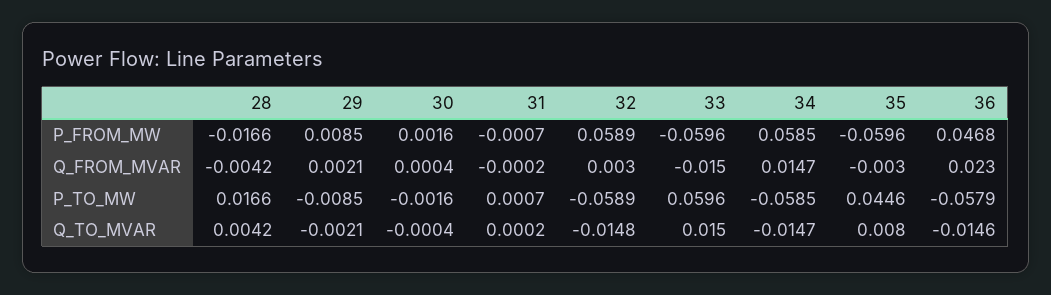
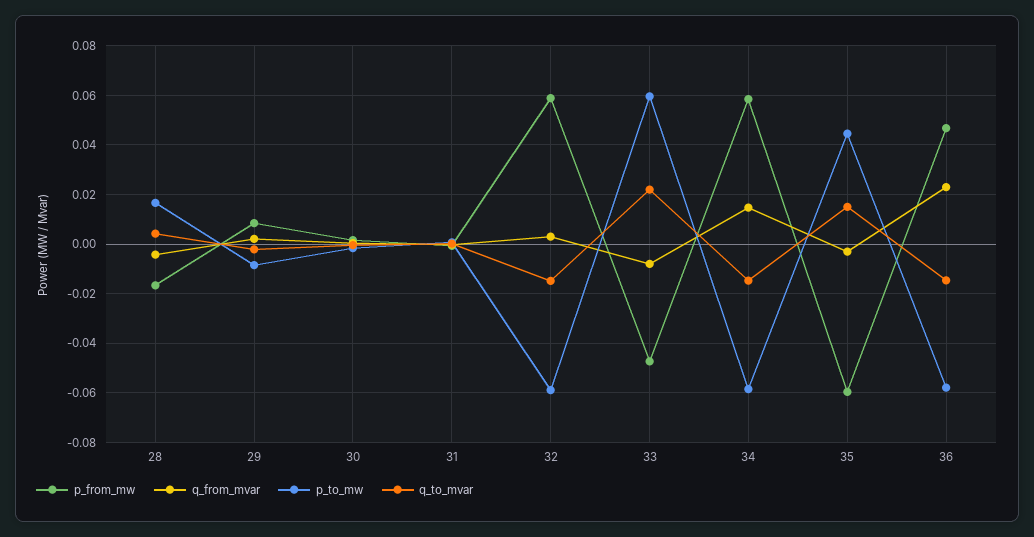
  {
    "P_FROM_MW": {
      "28": -0.0166,
      "29": 0.0085,
      "30": 0.0016,
      "31": -0.0007,
      "32": 0.0589,
-     "33": -0.0596,
+     "33": -0.0475,
      "34": 0.0585,
      "35": -0.0596,
      "36": 0.0468
    },
    "Q_FROM_MVAR": {
      "28": -0.0042,
      "29": 0.0021,
      "30": 0.0004,
      "31": -0.0002,
      "32": 0.003,
-     "33": -0.015,
+     "33": -0.0075,
      "34": 0.0147,
      "35": -0.003,
      "36": 0.023
    },
    "P_TO_MW": {
      "28": 0.0166,
      "29": -0.0085,
      "30": -0.0016,
      "31": 0.0007,
      "32": -0.0589,
      "33": 0.0596,
      "34": -0.0585,
      "35": 0.0446,
      "36": -0.0579
    },
    "Q_TO_MVAR": {
      "28": 0.0042,
      "29": -0.0021,
      "30": -0.0004,
      "31": 0.0002,
      "32": -0.0148,
-     "33": 0.015,
+     "33": 0.0225,
      "34": -0.0147,
-     "35": 0.008,
+     "35": 0.015,
      "36": -0.0146
    }
  }

